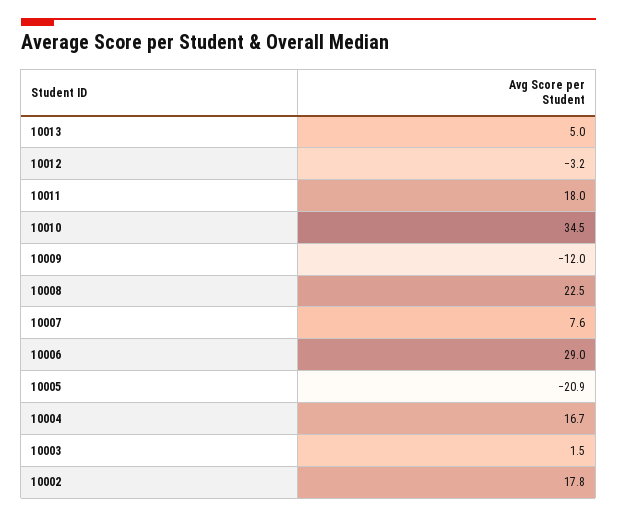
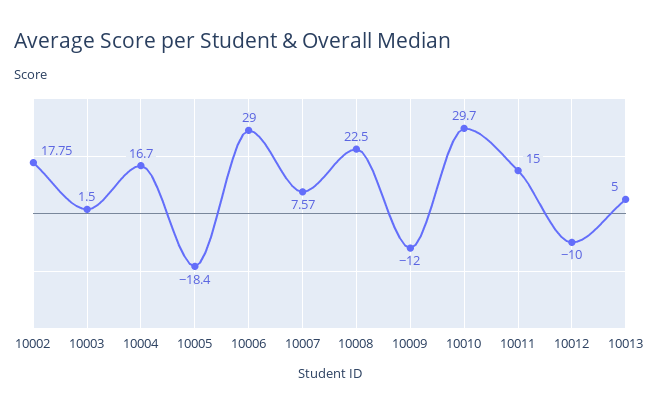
  {
    "10013": 5,
-   "10012": -3.2,
+   "10012": -10,
-   "10011": 18,
+   "10011": 15,
-   "10010": 34.5,
+   "10010": 29.7,
    "10009": -12,
    "10008": 22.5,
    "10007": 7.57,
    "10006": 29,
-   "10005": -20.9,
+   "10005": -18.4,
    "10004": 16.7,
    "10003": 1.5,
    "10002": 17.75
  }

